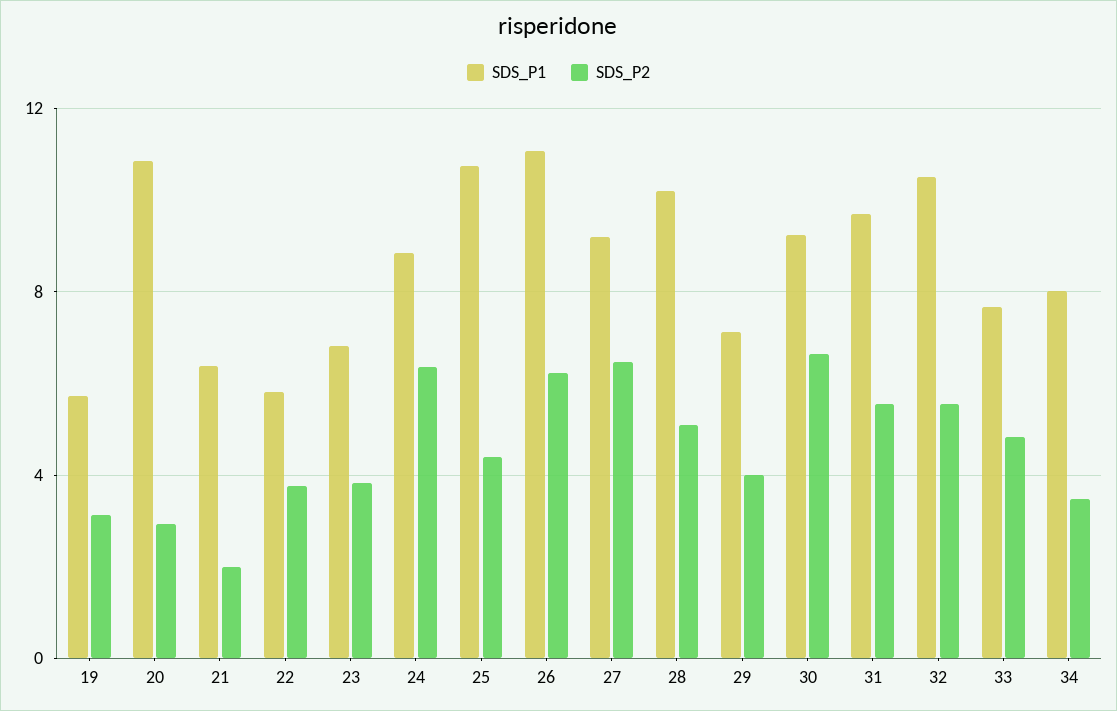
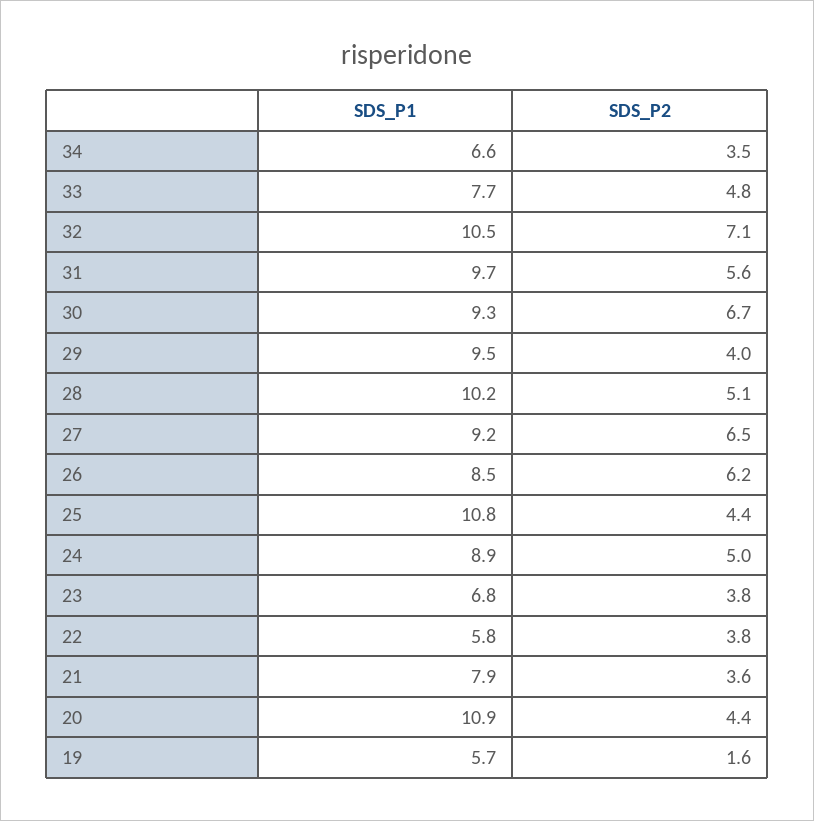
  {
    "SDS_P1": {
      "19": 5.7,
      "20": 10.9,
-     "21": 6.5,
+     "21": 7.9,
      "22": 5.8,
      "23": 6.8,
      "24": 8.9,
      "25": 10.8,
-     "26": 11,
+     "26": 8.5,
      "27": 9.2,
      "28": 10.2,
-     "29": 7,
+     "29": 9.5,
      "30": 9.3,
      "31": 9.7,
      "32": 10.5,
      "33": 7.7,
-     "34": 8
+     "34": 6.6
    },
    "SDS_P2": {
-     "19": 3,
+     "19": 1.6,
-     "20": 3,
+     "20": 4.4,
-     "21": 2,
+     "21": 3.6,
      "22": 3.8,
      "23": 3.8,
-     "24": 6.5,
+     "24": 5,
      "25": 4.4,
      "26": 6.2,
      "27": 6.5,
      "28": 5.1,
      "29": 4,
      "30": 6.7,
      "31": 5.6,
-     "32": 5.5,
+     "32": 7.1,
      "33": 4.8,
      "34": 3.5
    }
  }

